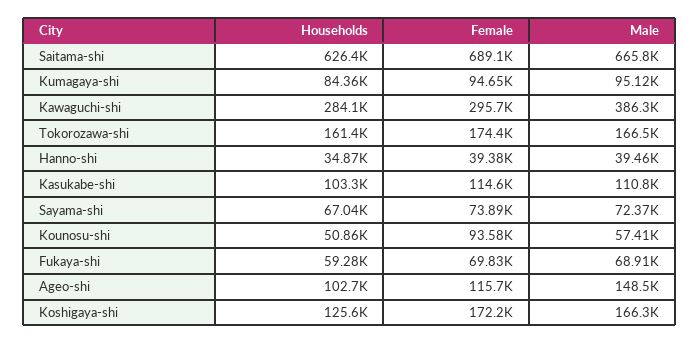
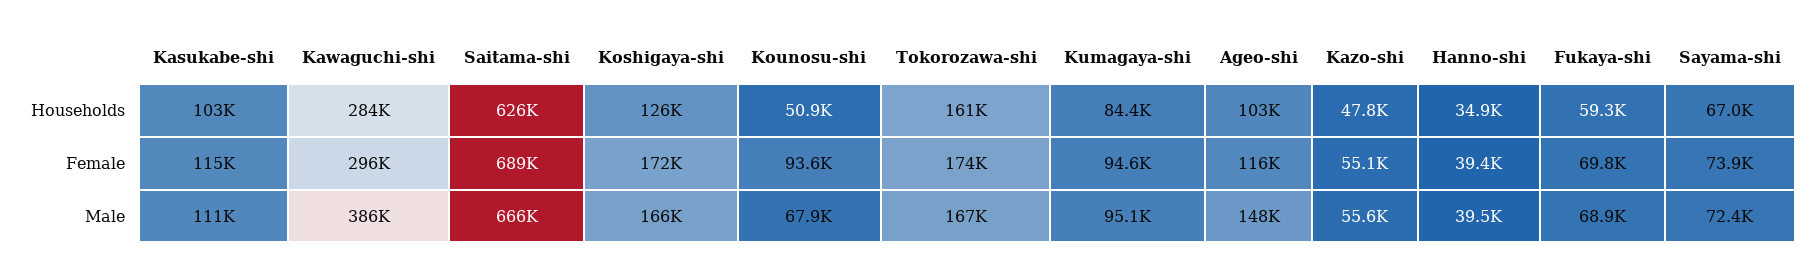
  {
    "Households": {
      "Saitama-shi": 626400,
      "Kumagaya-shi": 84360,
      "Kawaguchi-shi": 284100,
      "Tokorozawa-shi": 161400,
      "Hanno-shi": 34870,
      "Kasukabe-shi": 103300,
      "Sayama-shi": 67040,
      "Kounosu-shi": 50860,
      "Fukaya-shi": 59280,
      "Ageo-shi": 102700,
-     "Koshigaya-shi": 125600
+     "Koshigaya-shi": 125600,
+     "Kazo-shi": 47800
    },
    "Female": {
      "Saitama-shi": 689100,
      "Kumagaya-shi": 94650,
      "Kawaguchi-shi": 295700,
      "Tokorozawa-shi": 174400,
      "Hanno-shi": 39380,
      "Kasukabe-shi": 114600,
      "Sayama-shi": 73890,
      "Kounosu-shi": 93580,
      "Fukaya-shi": 69830,
      "Ageo-shi": 115700,
-     "Koshigaya-shi": 172200
+     "Koshigaya-shi": 172200,
+     "Kazo-shi": 55100
    },
    "Male": {
      "Saitama-shi": 665800,
      "Kumagaya-shi": 95120,
      "Kawaguchi-shi": 386300,
      "Tokorozawa-shi": 166500,
      "Hanno-shi": 39460,
      "Kasukabe-shi": 110800,
      "Sayama-shi": 72370,
-     "Kounosu-shi": 57410,
+     "Kounosu-shi": 67900,
      "Fukaya-shi": 68910,
      "Ageo-shi": 148500,
-     "Koshigaya-shi": 166300
+     "Koshigaya-shi": 166300,
+     "Kazo-shi": 55600
    }
  }

